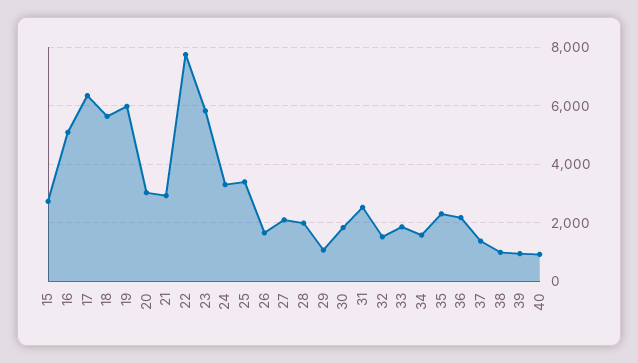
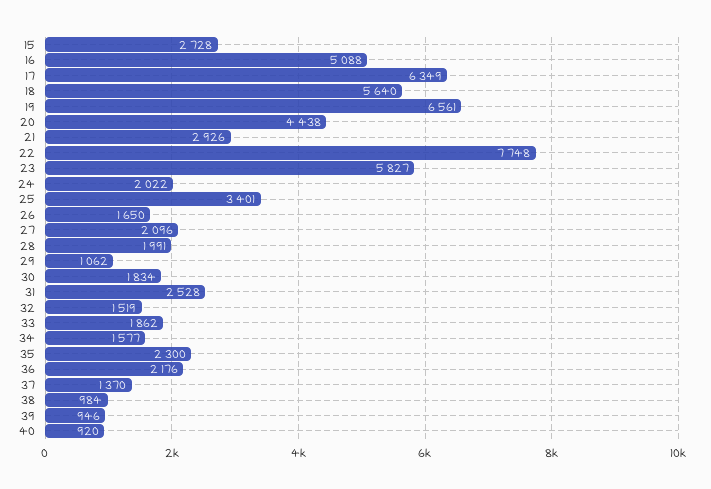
  {
    "15": 2728,
    "16": 5088,
    "17": 6349,
    "18": 5640,
-   "19": 6000,
+   "19": 6561,
-   "20": 3000,
+   "20": 4438,
    "21": 2926,
    "22": 7748,
    "23": 5827,
-   "24": 3250,
+   "24": 2022,
    "25": 3401,
    "26": 1650,
    "27": 2096,
    "28": 1991,
    "29": 1062,
    "30": 1834,
    "31": 2528,
    "32": 1519,
    "33": 1862,
    "34": 1577,
    "35": 2300,
    "36": 2176,
    "37": 1370,
    "38": 984,
    "39": 946,
    "40": 920
  }

